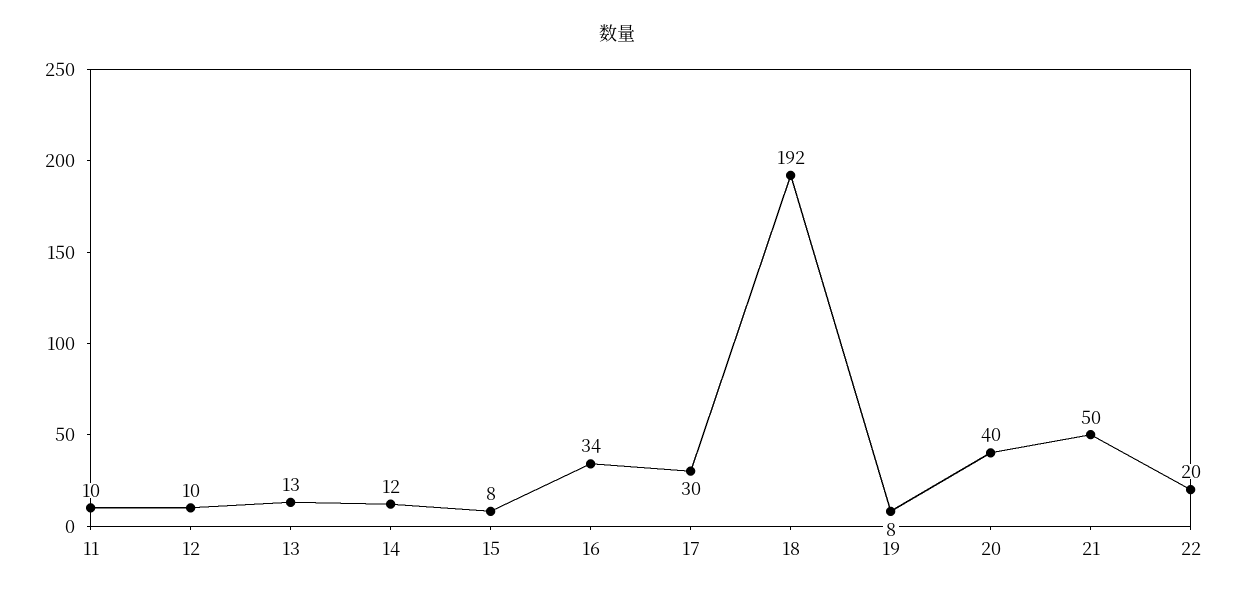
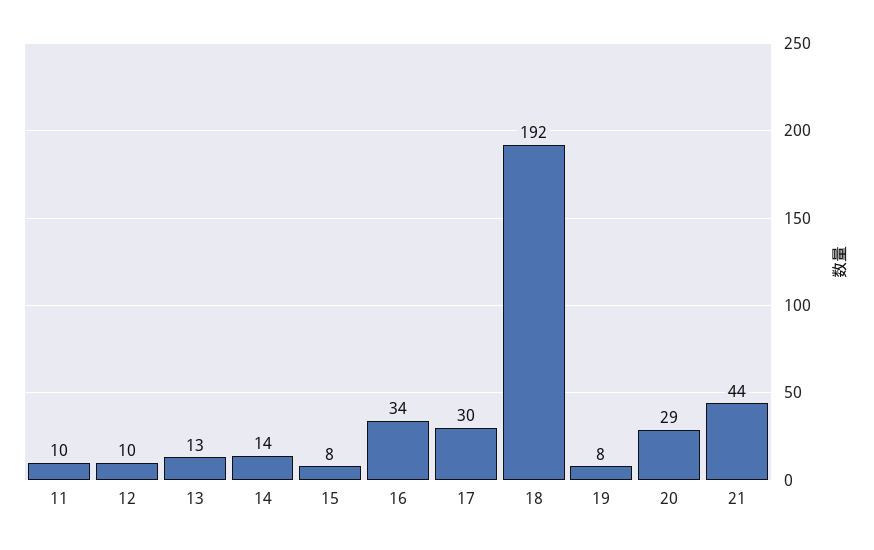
  {
    "11": 10,
    "12": 10,
    "13": 13,
-   "14": 12,
+   "14": 14,
    "15": 8,
    "16": 34,
    "17": 30,
    "18": 192,
    "19": 8,
-   "20": 40,
+   "20": 29,
-   "21": 50,
+   "21": 44
-   "22": 20
  }

